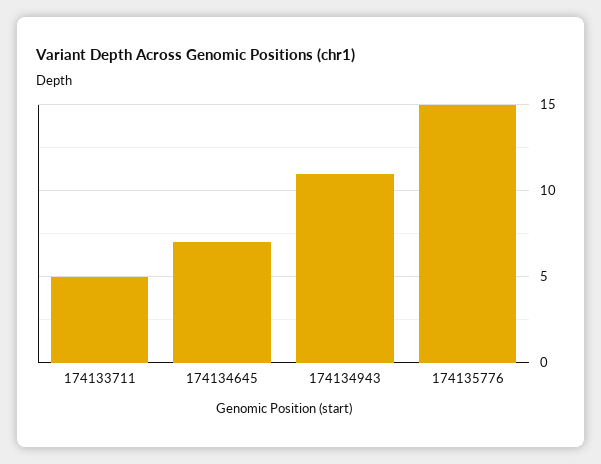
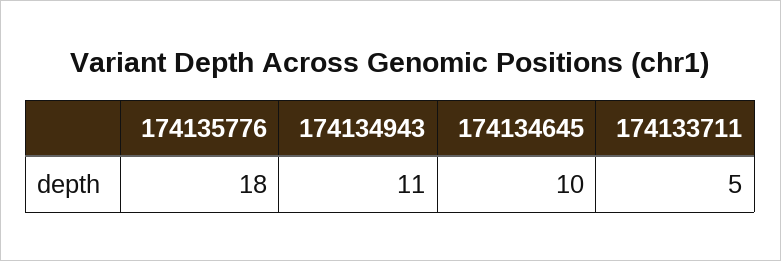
  {
    "174133711": 5,
-   "174134645": 7,
+   "174134645": 10,
    "174134943": 11,
-   "174135776": 15
+   "174135776": 18
  }

